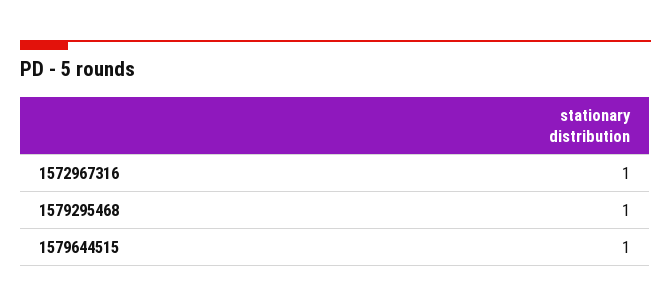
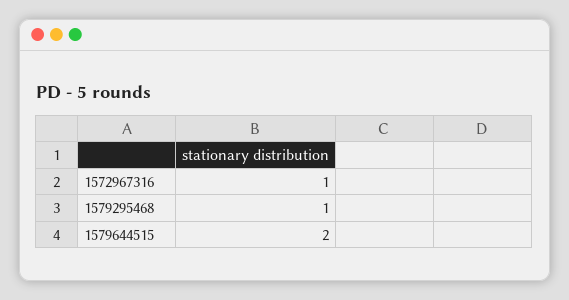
  {
    "1572967316": 1,
    "1579295468": 1,
-   "1579644515": 1
+   "1579644515": 2
  }

